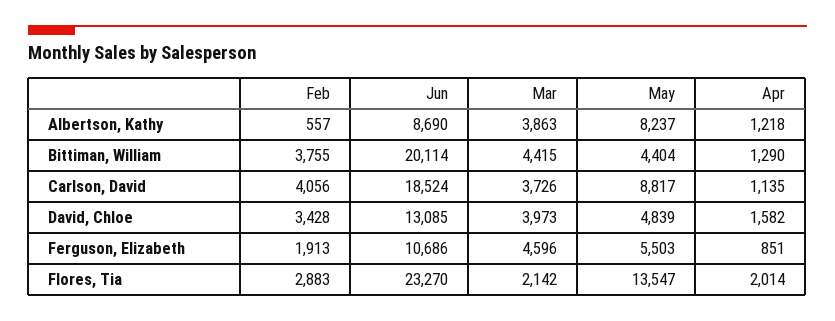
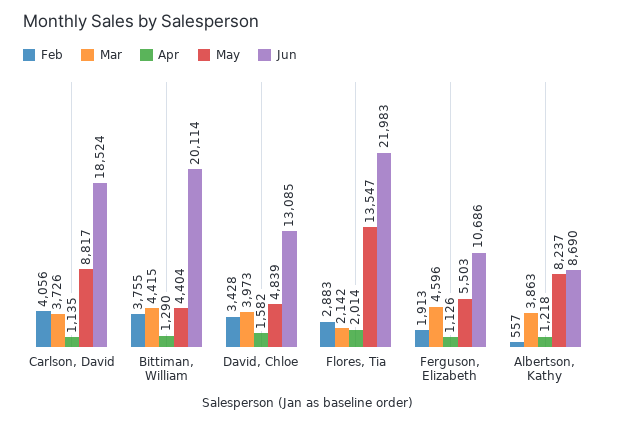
  {
    "Feb": {
      "Albertson, Kathy": 557,
      "Bittiman, William": 3755,
      "Carlson, David": 4056,
      "David, Chloe": 3428,
      "Ferguson, Elizabeth": 1913,
      "Flores, Tia": 2883
    },
    "Jun": {
      "Albertson, Kathy": 8690,
      "Bittiman, William": 20114,
      "Carlson, David": 18524,
      "David, Chloe": 13085,
      "Ferguson, Elizabeth": 10686,
-     "Flores, Tia": 23270
+     "Flores, Tia": 21983
    },
    "Mar": {
      "Albertson, Kathy": 3863,
      "Bittiman, William": 4415,
      "Carlson, David": 3726,
      "David, Chloe": 3973,
      "Ferguson, Elizabeth": 4596,
      "Flores, Tia": 2142
    },
    "May": {
      "Albertson, Kathy": 8237,
      "Bittiman, William": 4404,
      "Carlson, David": 8817,
      "David, Chloe": 4839,
      "Ferguson, Elizabeth": 5503,
      "Flores, Tia": 13547
    },
    "Apr": {
      "Albertson, Kathy": 1218,
      "Bittiman, William": 1290,
      "Carlson, David": 1135,
      "David, Chloe": 1582,
-     "Ferguson, Elizabeth": 851,
+     "Ferguson, Elizabeth": 1126,
      "Flores, Tia": 2014
    }
  }

